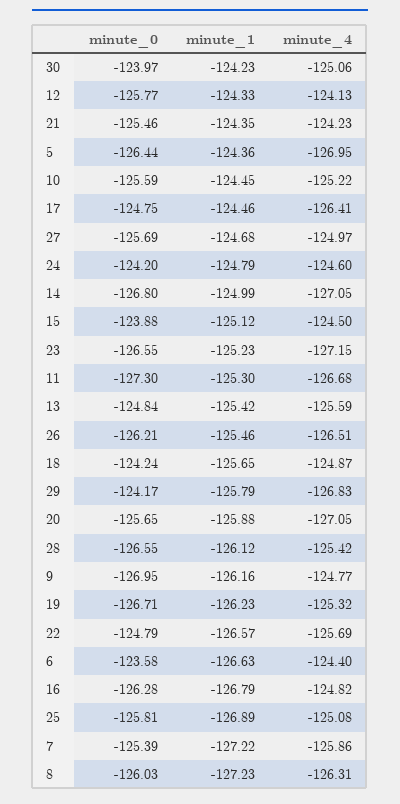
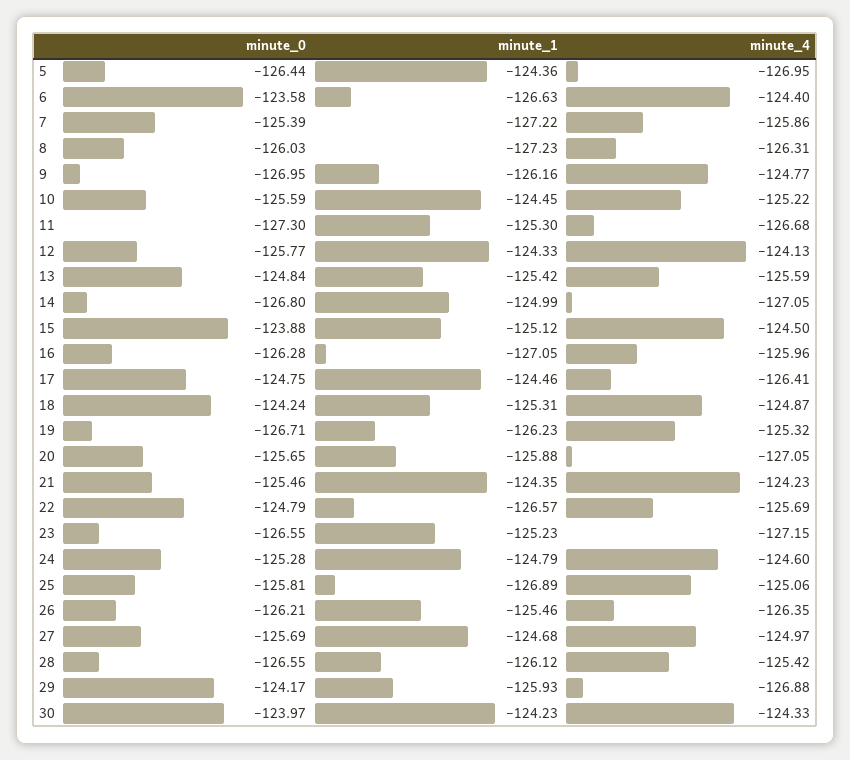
  {
    "minute_0": {
      "30": -123.97,
      "12": -125.77,
      "21": -125.46,
      "5": -126.44,
      "10": -125.59,
      "17": -124.75,
      "27": -125.69,
-     "24": -124.2,
+     "24": -125.28,
      "14": -126.8,
      "15": -123.88,
      "23": -126.55,
      "11": -127.3,
      "13": -124.84,
      "26": -126.21,
      "18": -124.24,
      "29": -124.17,
      "20": -125.65,
      "28": -126.55,
      "9": -126.95,
      "19": -126.71,
      "22": -124.79,
      "6": -123.58,
      "16": -126.28,
      "25": -125.81,
      "7": -125.39,
      "8": -126.03
    },
    "minute_1": {
      "30": -124.23,
      "12": -124.33,
      "21": -124.35,
      "5": -124.36,
      "10": -124.45,
      "17": -124.46,
      "27": -124.68,
      "24": -124.79,
      "14": -124.99,
      "15": -125.12,
      "23": -125.23,
      "11": -125.3,
      "13": -125.42,
      "26": -125.46,
-     "18": -125.65,
+     "18": -125.31,
-     "29": -125.79,
+     "29": -125.93,
      "20": -125.88,
      "28": -126.12,
      "9": -126.16,
      "19": -126.23,
      "22": -126.57,
      "6": -126.63,
-     "16": -126.79,
+     "16": -127.05,
      "25": -126.89,
      "7": -127.22,
      "8": -127.23
    },
    "minute_4": {
-     "30": -125.06,
+     "30": -124.33,
      "12": -124.13,
      "21": -124.23,
      "5": -126.95,
      "10": -125.22,
      "17": -126.41,
      "27": -124.97,
      "24": -124.6,
      "14": -127.05,
      "15": -124.5,
      "23": -127.15,
      "11": -126.68,
      "13": -125.59,
-     "26": -126.51,
+     "26": -126.35,
      "18": -124.87,
-     "29": -126.83,
+     "29": -126.88,
      "20": -127.05,
      "28": -125.42,
      "9": -124.77,
      "19": -125.32,
      "22": -125.69,
      "6": -124.4,
-     "16": -124.82,
+     "16": -125.96,
-     "25": -125.08,
+     "25": -125.06,
      "7": -125.86,
      "8": -126.31
    }
  }

